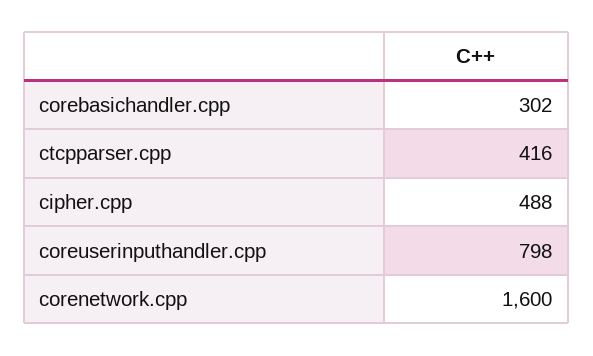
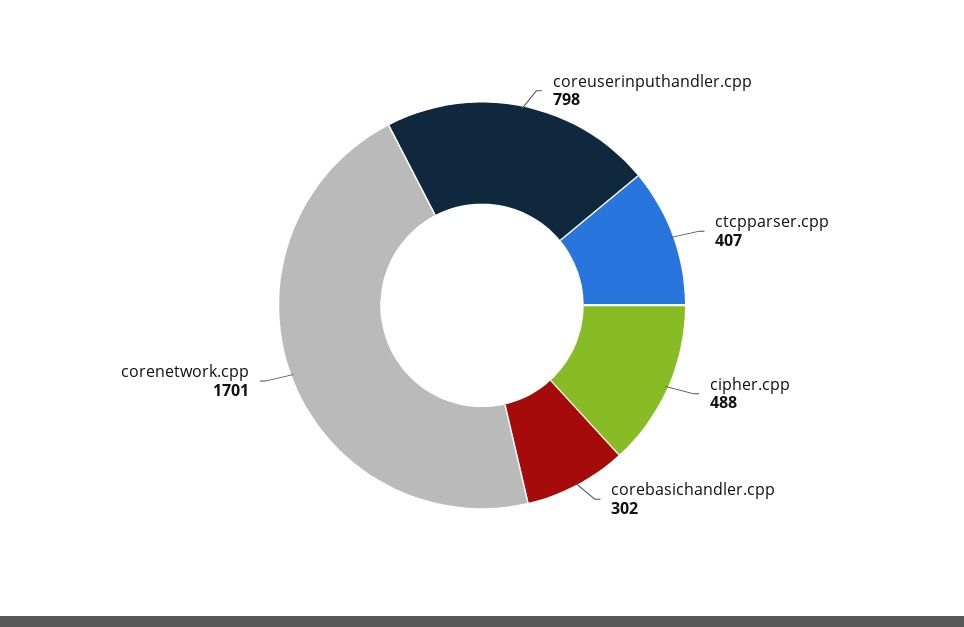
  {
    "corebasichandler.cpp": 302,
-   "ctcpparser.cpp": 416,
+   "ctcpparser.cpp": 407,
    "cipher.cpp": 488,
    "coreuserinputhandler.cpp": 798,
-   "corenetwork.cpp": 1600
+   "corenetwork.cpp": 1701
  }

